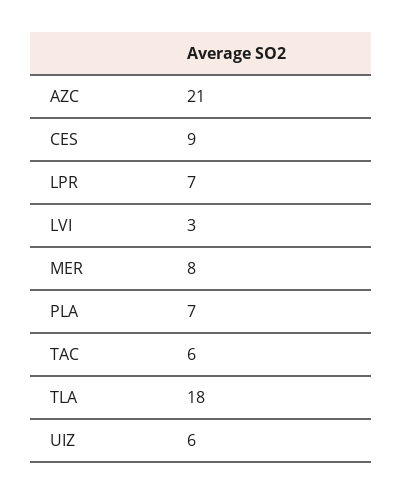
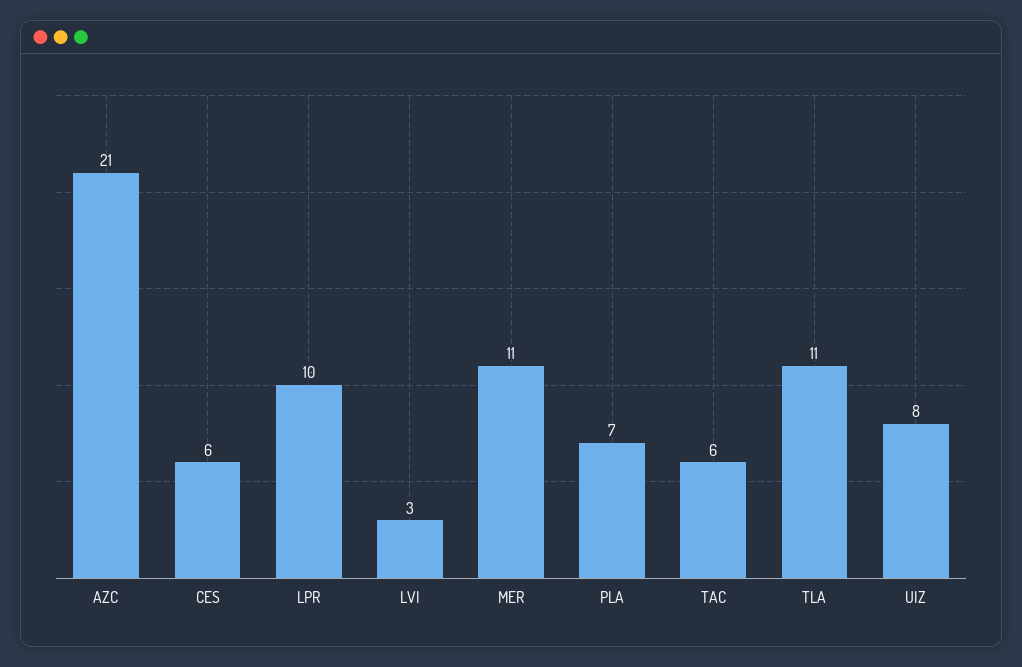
  {
    "AZC": 21,
-   "CES": 9,
+   "CES": 6,
-   "LPR": 7,
+   "LPR": 10,
    "LVI": 3,
-   "MER": 8,
+   "MER": 11,
    "PLA": 7,
    "TAC": 6,
-   "TLA": 18,
+   "TLA": 11,
-   "UIZ": 6
+   "UIZ": 8
  }

